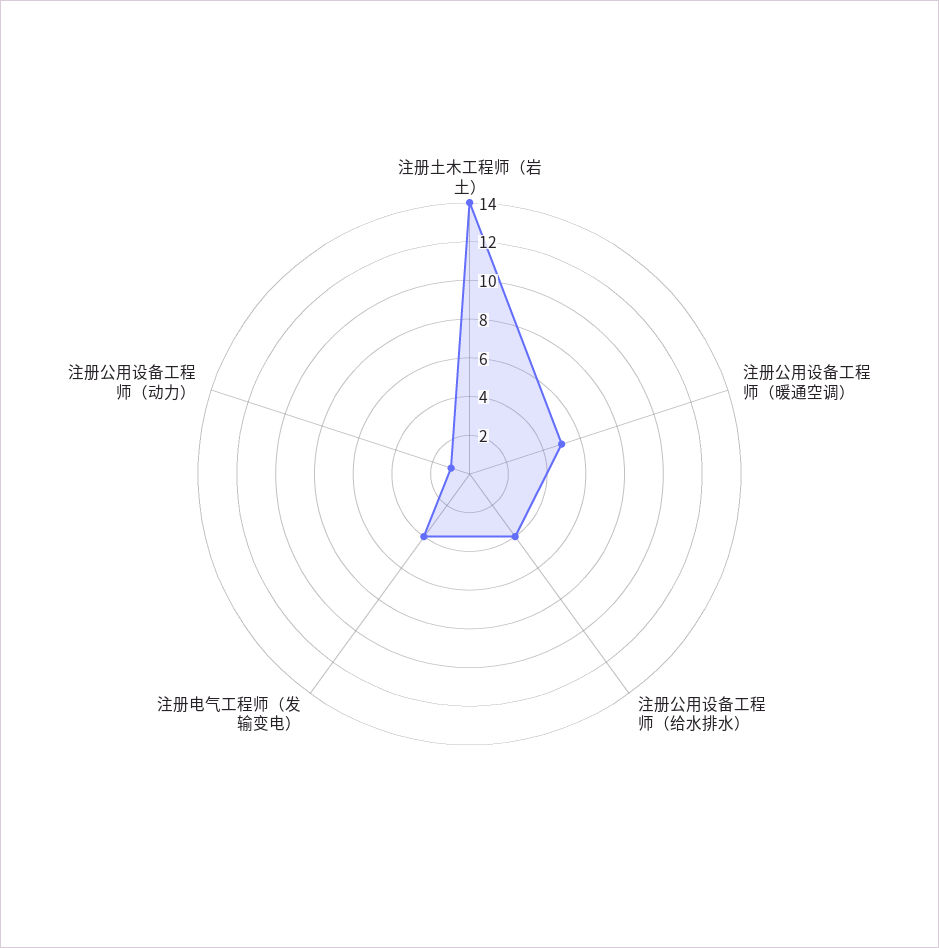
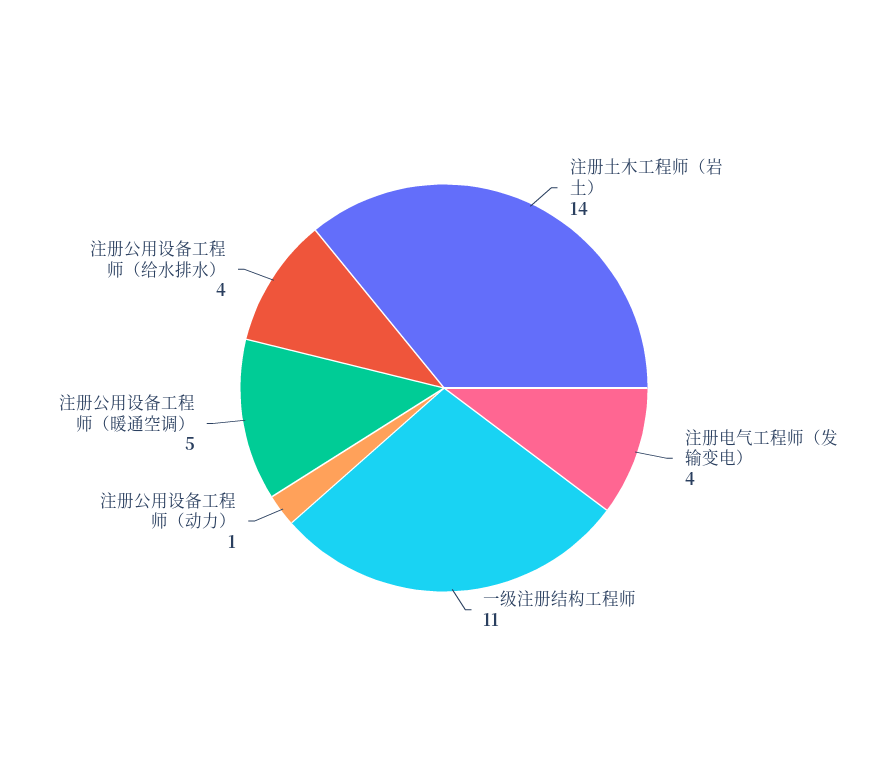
  {
    "注册土木工程师（岩土）": 14,
    "注册公用设备工程师（暖通空调）": 5,
    "注册公用设备工程师（给水排水）": 4,
    "注册电气工程师（发输变电）": 4,
-   "注册公用设备工程师（动力）": 1
+   "注册公用设备工程师（动力）": 1,
+   "一级注册结构工程师": 11
  }

